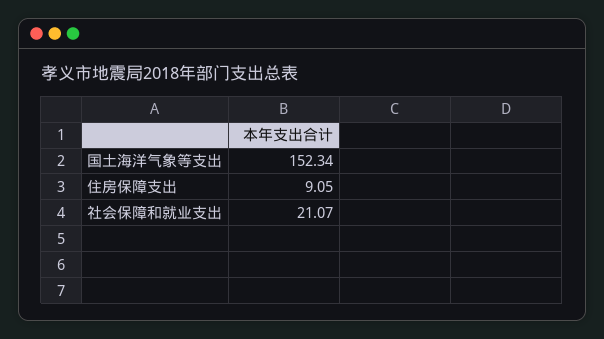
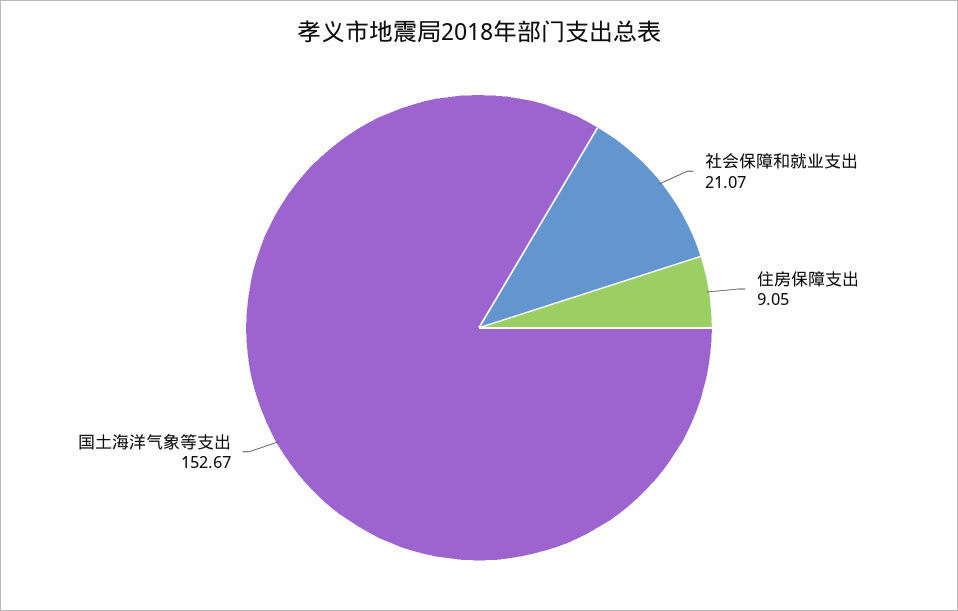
  {
-   "国土海洋气象等支出": 152.34,
+   "国土海洋气象等支出": 152.67,
    "住房保障支出": 9.05,
    "社会保障和就业支出": 21.07
  }

